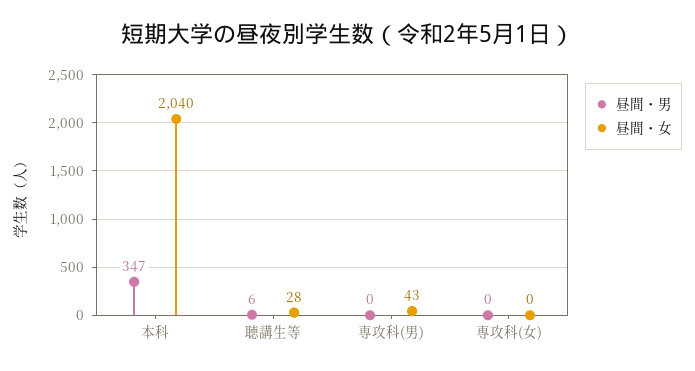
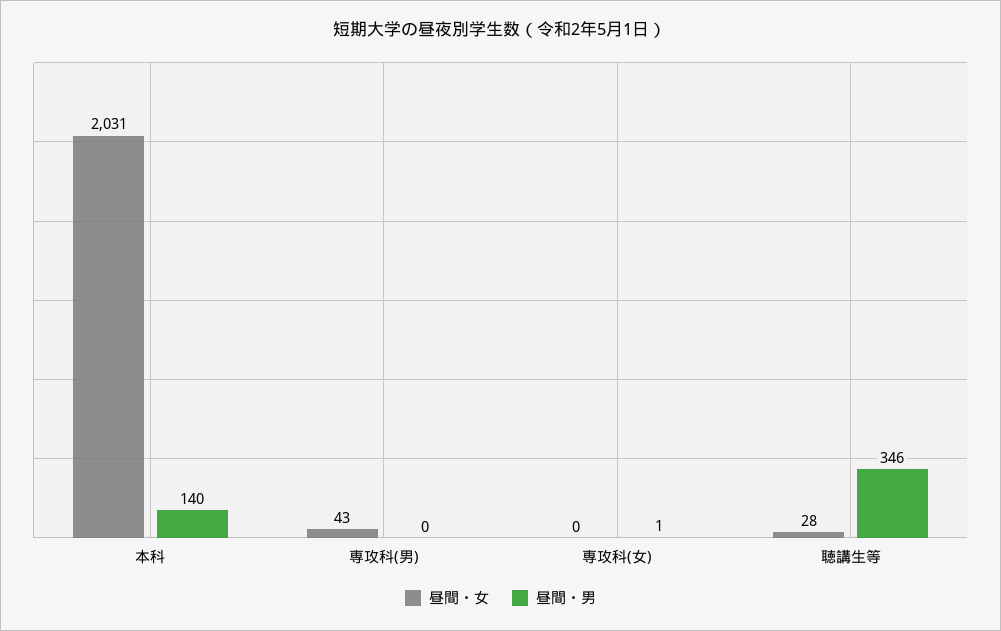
  {
    "昼間・男": {
-     "本科": 347,
+     "本科": 140,
-     "聴講生等": 6,
+     "聴講生等": 346,
      "専攻科(男)": 0,
-     "専攻科(女)": 0
+     "専攻科(女)": 1
    },
    "昼間・女": {
-     "本科": 2040,
+     "本科": 2031,
      "聴講生等": 28,
      "専攻科(男)": 43,
      "専攻科(女)": 0
    }
  }

